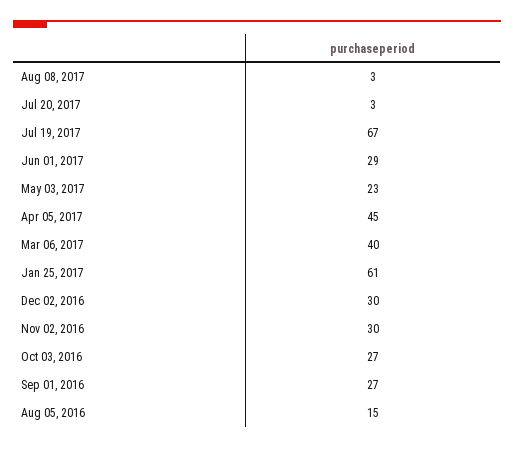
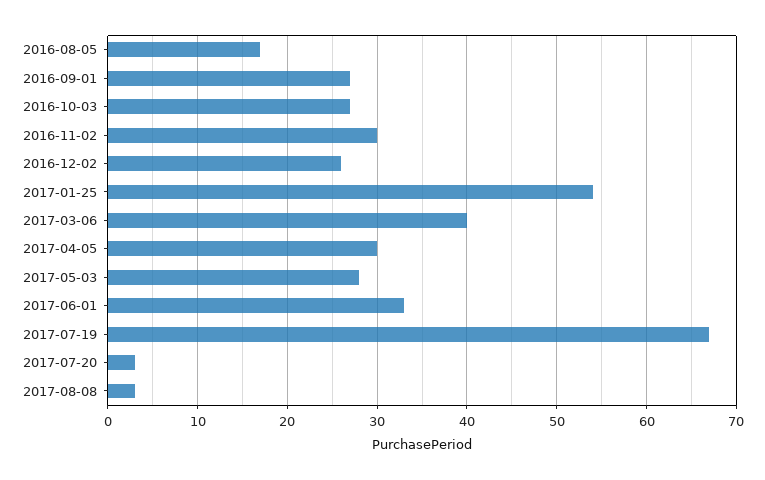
  {
    "Aug 08, 2017": 3,
    "Jul 20, 2017": 3,
    "Jul 19, 2017": 67,
-   "Jun 01, 2017": 29,
+   "Jun 01, 2017": 33,
-   "May 03, 2017": 23,
+   "May 03, 2017": 28,
-   "Apr 05, 2017": 45,
+   "Apr 05, 2017": 30,
    "Mar 06, 2017": 40,
-   "Jan 25, 2017": 61,
+   "Jan 25, 2017": 54,
-   "Dec 02, 2016": 30,
+   "Dec 02, 2016": 26,
    "Nov 02, 2016": 30,
    "Oct 03, 2016": 27,
    "Sep 01, 2016": 27,
-   "Aug 05, 2016": 15
+   "Aug 05, 2016": 17
  }

